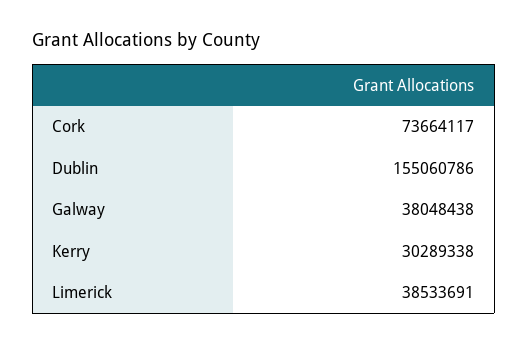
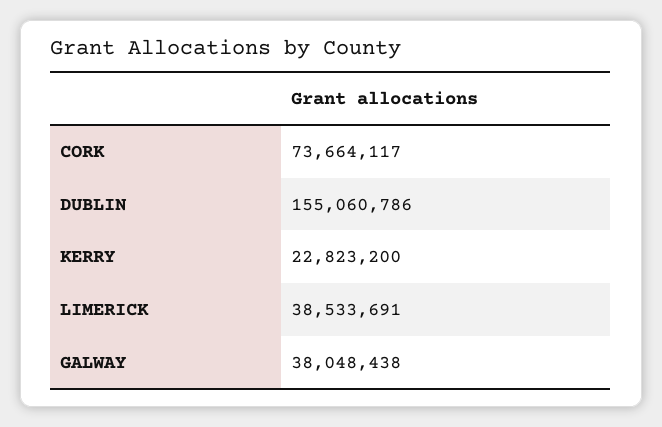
  {
    "Cork": 73664117,
    "Dublin": 155060786,
    "Galway": 38048438,
-   "Kerry": 30289338,
+   "Kerry": 22823200,
    "Limerick": 38533691
  }

